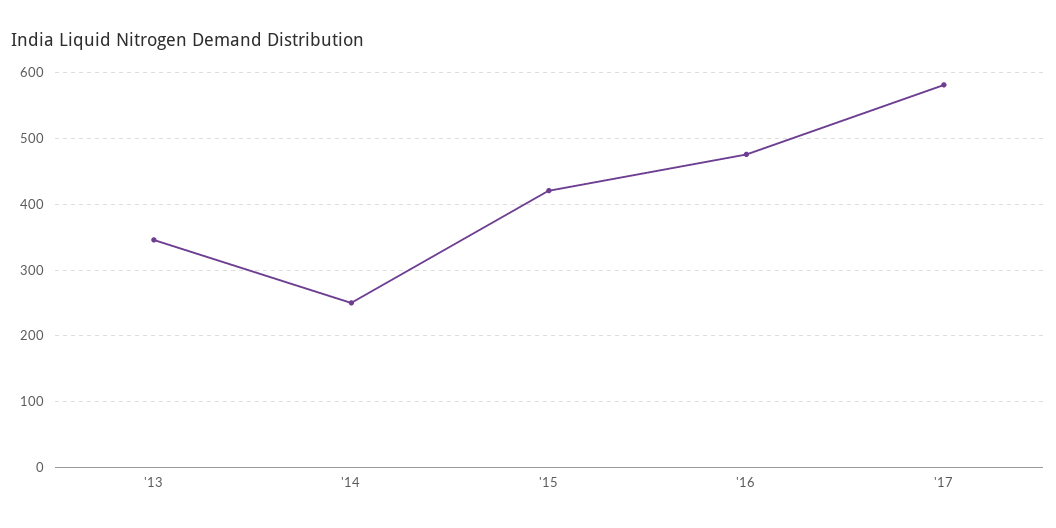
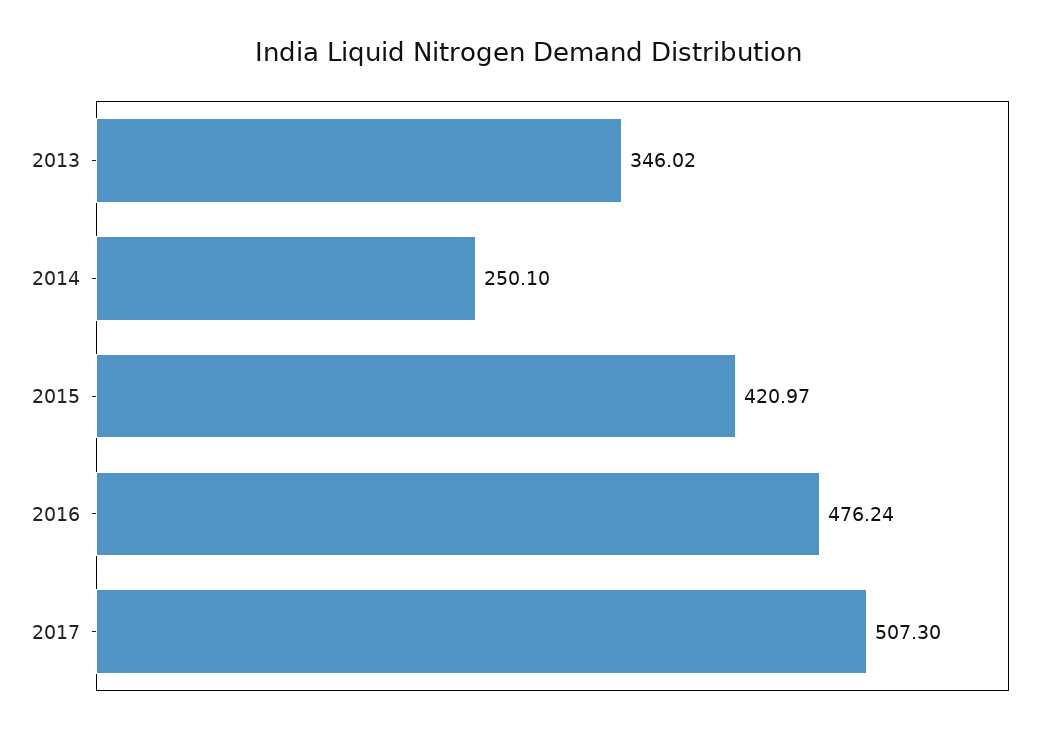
  {
    "'13": 346.02,
    "'14": 250.1,
    "'15": 420.97,
    "'16": 476.24,
-   "'17": 580
+   "'17": 507.3
  }

